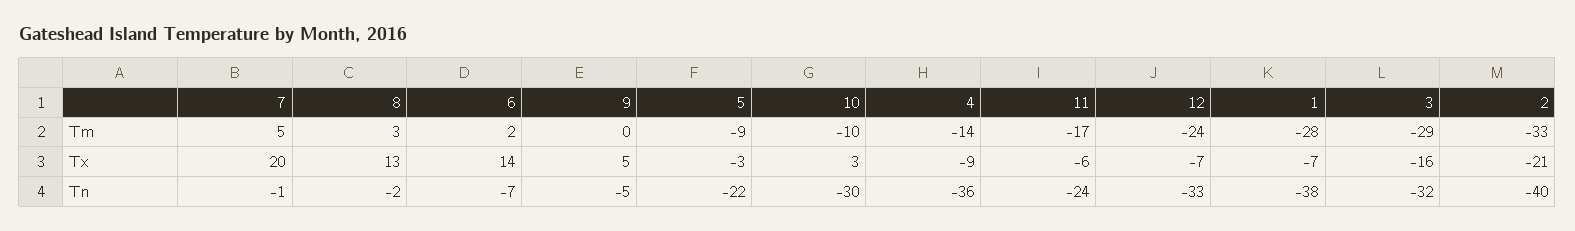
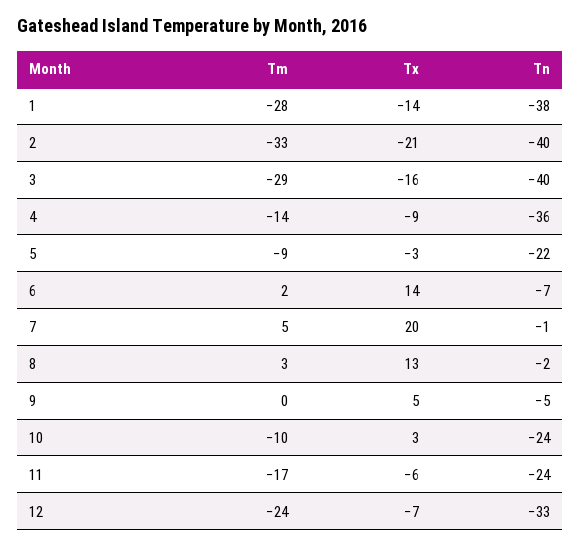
  {
    "7": {
      "Tm": 5,
      "Tx": 20,
      "Tn": -1
    },
    "8": {
      "Tm": 3,
      "Tx": 13,
      "Tn": -2
    },
    "6": {
      "Tm": 2,
      "Tx": 14,
      "Tn": -7
    },
    "9": {
      "Tm": 0,
      "Tx": 5,
      "Tn": -5
    },
    "5": {
      "Tm": -9,
      "Tx": -3,
      "Tn": -22
    },
    "10": {
      "Tm": -10,
      "Tx": 3,
-     "Tn": -30
+     "Tn": -24
    },
    "4": {
      "Tm": -14,
      "Tx": -9,
      "Tn": -36
    },
    "11": {
      "Tm": -17,
      "Tx": -6,
      "Tn": -24
    },
    "12": {
      "Tm": -24,
      "Tx": -7,
      "Tn": -33
    },
    "1": {
      "Tm": -28,
-     "Tx": -7,
+     "Tx": -14,
      "Tn": -38
    },
    "3": {
      "Tm": -29,
      "Tx": -16,
-     "Tn": -32
+     "Tn": -40
    },
    "2": {
      "Tm": -33,
      "Tx": -21,
      "Tn": -40
    }
  }

